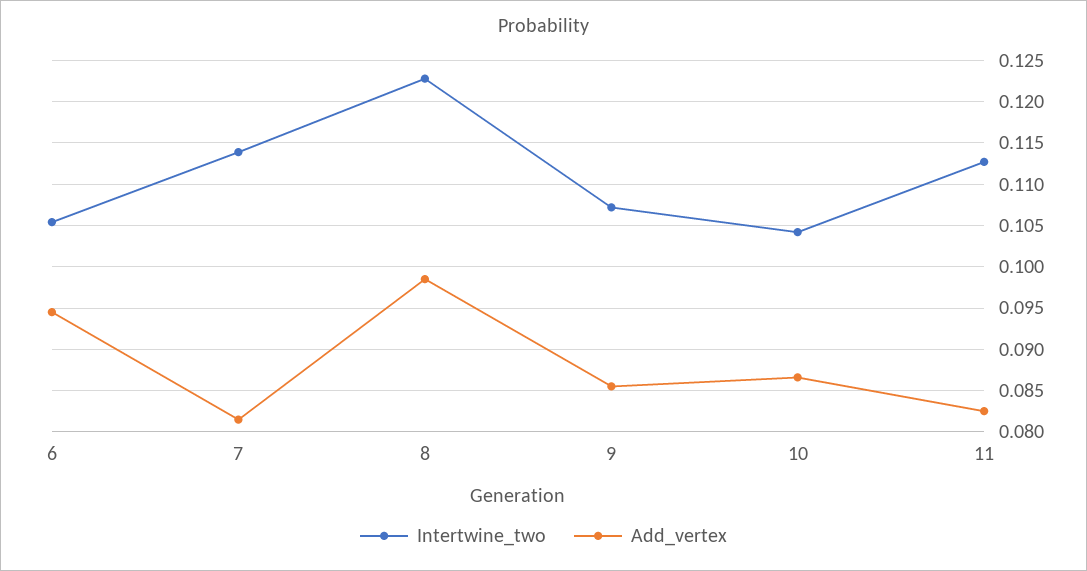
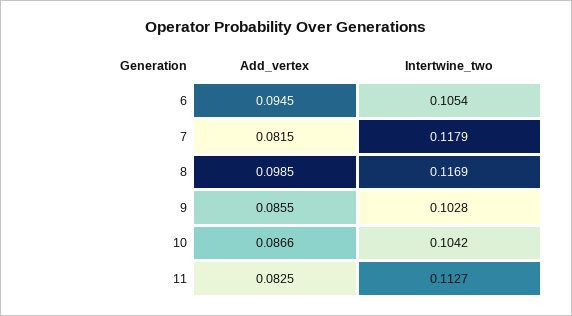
  {
    "Intertwine_two": {
      "6": 0.1054,
-     "7": 0.114,
+     "7": 0.1179,
-     "8": 0.123,
+     "8": 0.1169,
-     "9": 0.107,
+     "9": 0.1028,
      "10": 0.1042,
      "11": 0.1127
    },
    "Add_vertex": {
      "6": 0.0945,
      "7": 0.0815,
      "8": 0.0985,
      "9": 0.0855,
      "10": 0.0866,
      "11": 0.0825
    }
  }

